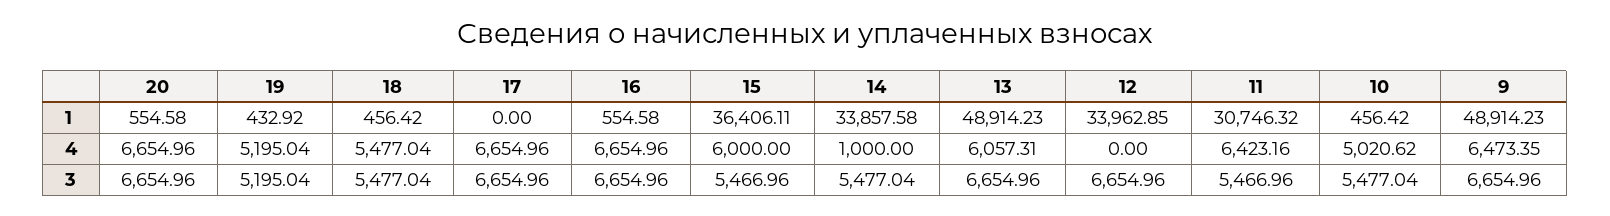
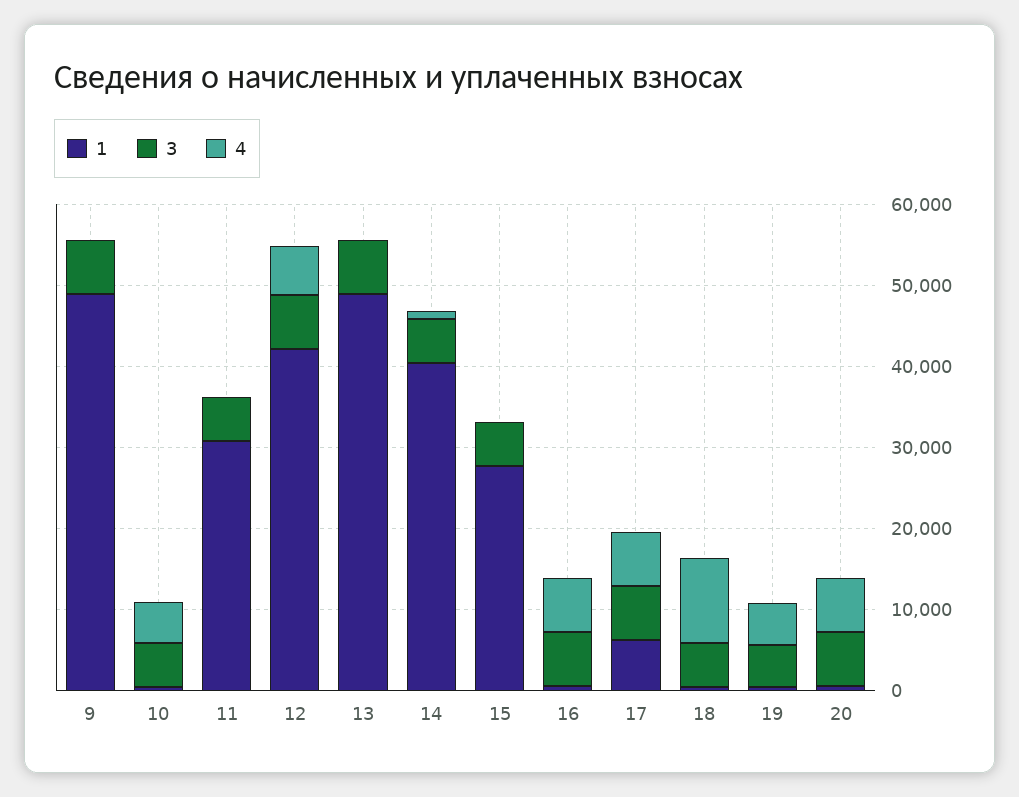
  {
    "1": {
      "20": 554.58,
      "19": 432.92,
      "18": 456.42,
-     "17": 0,
+     "17": 6000,
      "16": 554.58,
-     "15": 36406.11,
+     "15": 28000,
-     "14": 33857.58,
+     "14": 40000,
      "13": 48914.23,
-     "12": 33962.85,
+     "12": 42000,
      "11": 30746.32,
      "10": 456.42,
      "9": 48914.23
    },
    "4": {
      "20": 6654.96,
      "19": 5195.04,
-     "18": 5477.04,
+     "18": 10000,
      "17": 6654.96,
      "16": 6654.96,
-     "15": 6000,
+     "15": 0,
      "14": 1000,
-     "13": 6057.31,
+     "13": 0,
-     "12": 0,
+     "12": 6000,
-     "11": 6423.16,
+     "11": 0,
      "10": 5020.62,
-     "9": 6473.35
+     "9": 0
    },
    "3": {
      "20": 6654.96,
      "19": 5195.04,
      "18": 5477.04,
      "17": 6654.96,
      "16": 6654.96,
      "15": 5466.96,
      "14": 5477.04,
      "13": 6654.96,
      "12": 6654.96,
      "11": 5466.96,
      "10": 5477.04,
      "9": 6654.96
    }
  }

